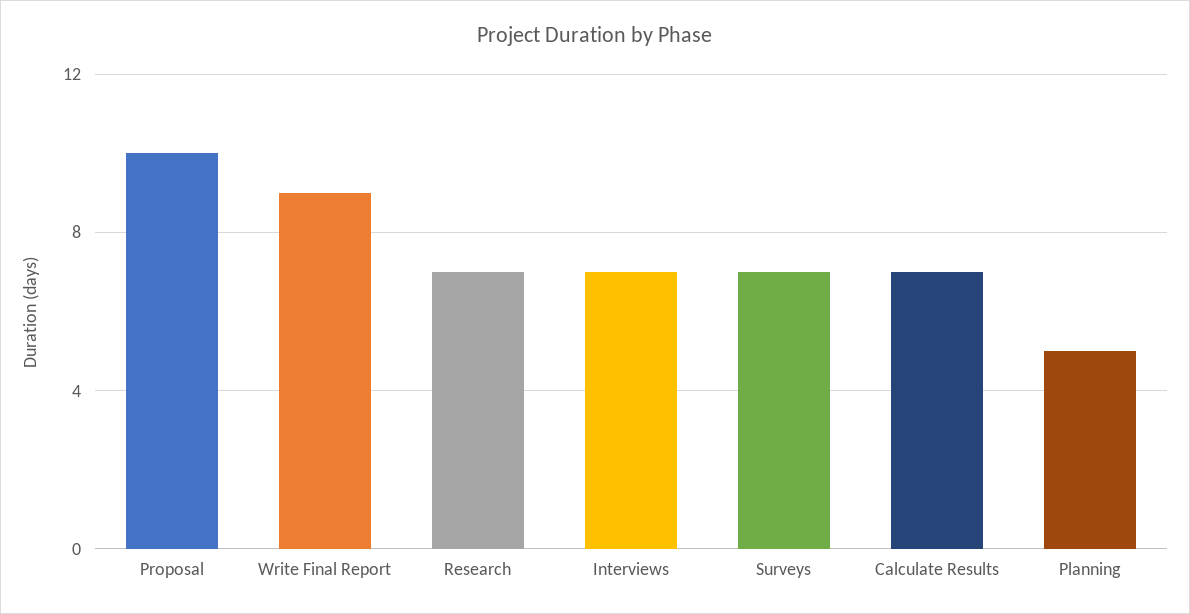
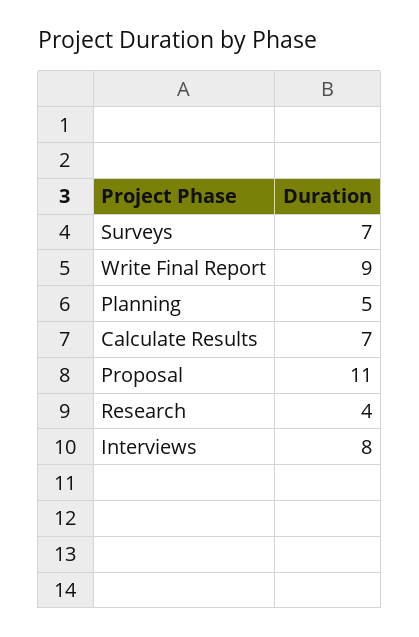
  {
-   "Proposal": 10,
+   "Proposal": 11,
    "Write Final Report": 9,
-   "Research": 7,
+   "Research": 4,
-   "Interviews": 7,
+   "Interviews": 8,
    "Surveys": 7,
    "Calculate Results": 7,
    "Planning": 5
  }

